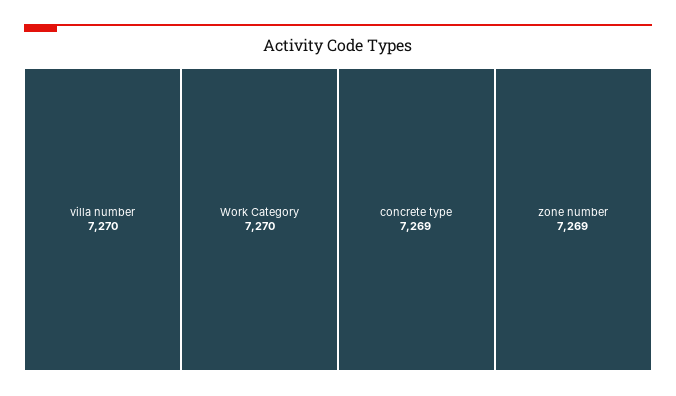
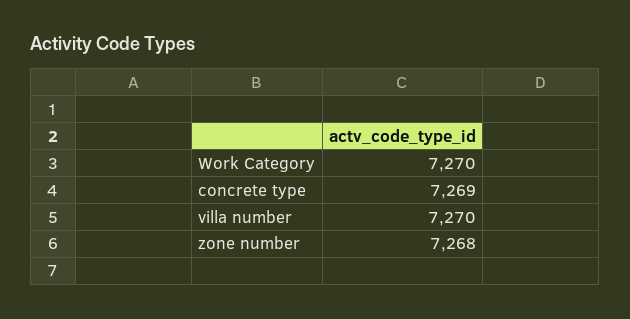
  {
    "villa number": 7270,
    "Work Category": 7270,
    "concrete type": 7269,
-   "zone number": 7269
+   "zone number": 7268
  }

